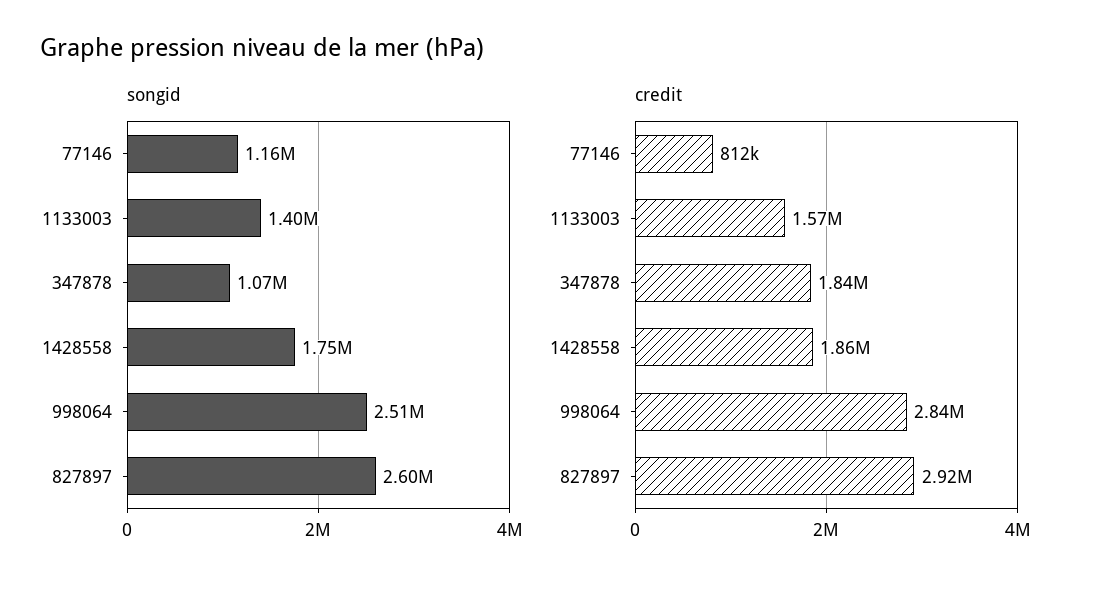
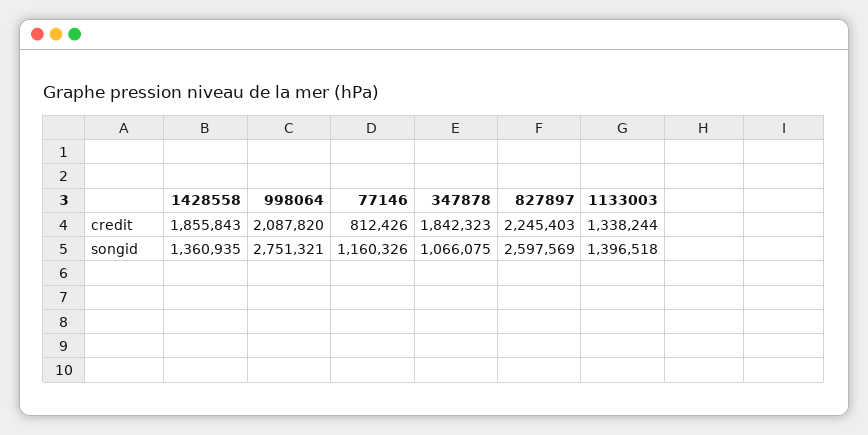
  {
    "songid": {
      "77146": 1160326,
      "1133003": 1396518,
      "347878": 1066075,
-     "1428558": 1750000,
+     "1428558": 1360935,
-     "998064": 2510000,
+     "998064": 2751321,
      "827897": 2597569
    },
    "credit": {
      "77146": 812426,
-     "1133003": 1570000,
+     "1133003": 1338244,
      "347878": 1842323,
      "1428558": 1855843,
-     "998064": 2840000,
+     "998064": 2087820,
-     "827897": 2920000
+     "827897": 2245403
    }
  }

